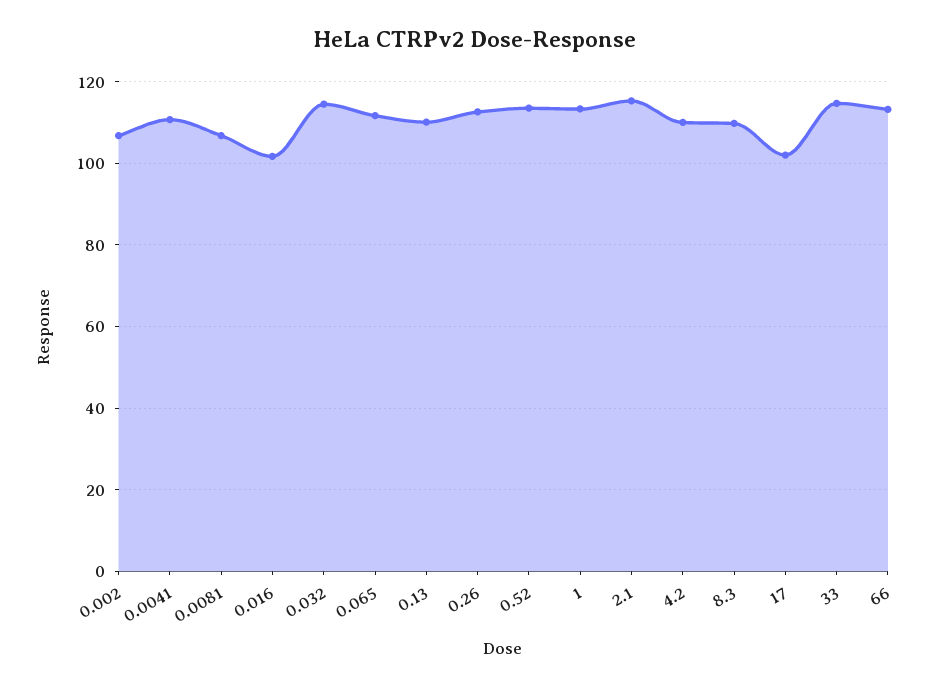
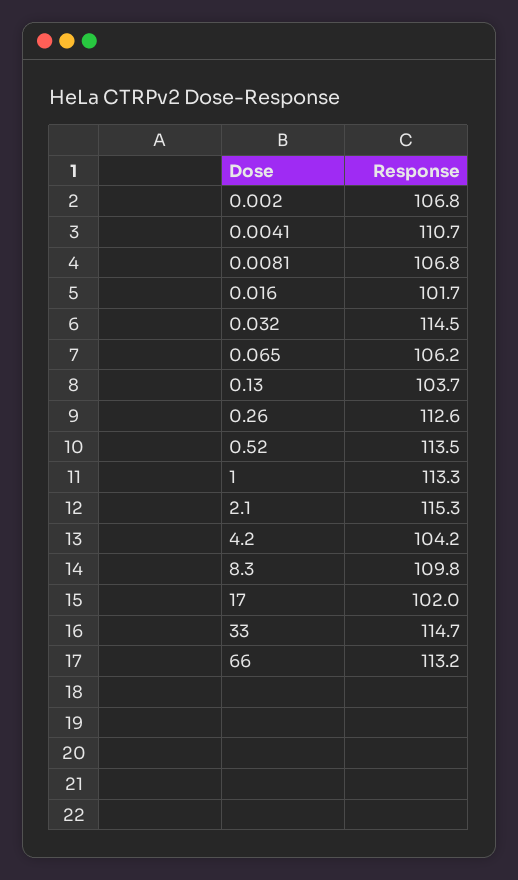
  {
    "0.002": 106.8,
    "0.0041": 110.7,
    "0.0081": 106.8,
    "0.016": 101.7,
    "0.032": 114.5,
-   "0.065": 112,
+   "0.065": 106.2,
-   "0.13": 110,
+   "0.13": 103.7,
    "0.26": 112.6,
    "0.52": 113.5,
    "1": 113.3,
    "2.1": 115.3,
-   "4.2": 110,
+   "4.2": 104.2,
    "8.3": 109.8,
    "17": 102,
    "33": 114.7,
    "66": 113.2
  }

